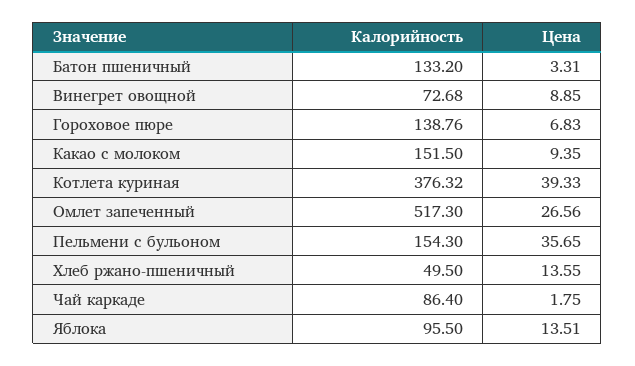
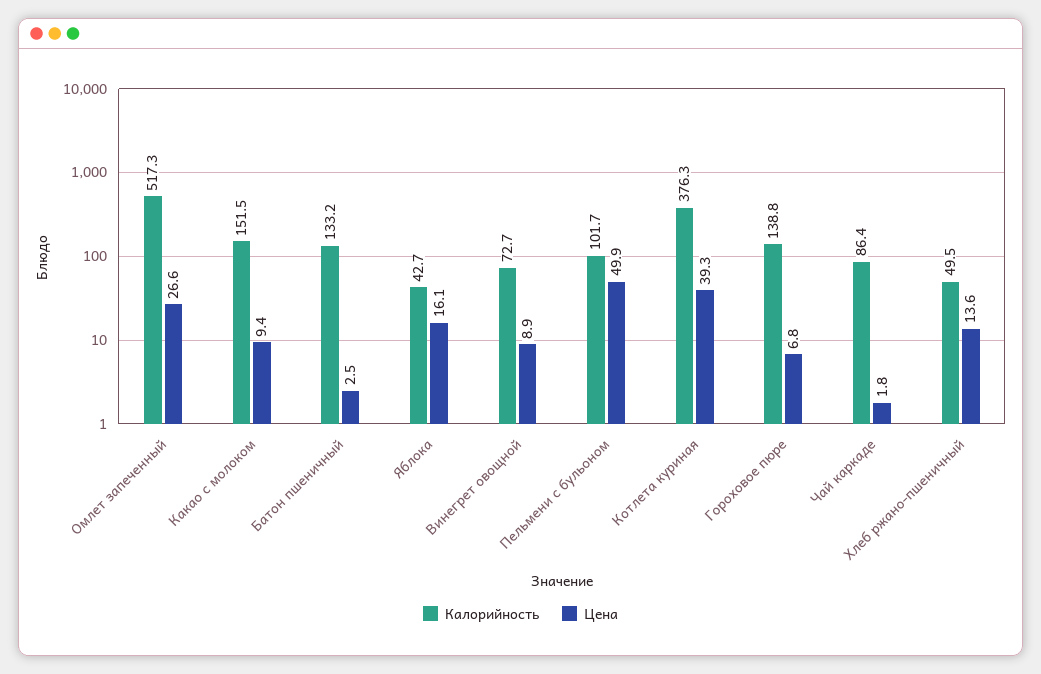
  {
    "Калорийность": {
      "Батон пшеничный": 133.2,
      "Винегрет овощной": 72.68,
      "Гороховое пюре": 138.76,
      "Какао с молоком": 151.5,
      "Котлета куриная": 376.32,
      "Омлет запеченный": 517.3,
-     "Пельмени с бульоном": 154.3,
+     "Пельмени с бульоном": 101.7,
      "Хлеб ржано-пшеничный": 49.5,
      "Чай каркаде": 86.4,
-     "Яблока": 95.5
+     "Яблока": 42.7
    },
    "Цена": {
-     "Батон пшеничный": 3.31,
+     "Батон пшеничный": 2.5,
      "Винегрет овощной": 8.85,
      "Гороховое пюре": 6.83,
      "Какао с молоком": 9.35,
      "Котлета куриная": 39.33,
      "Омлет запеченный": 26.56,
-     "Пельмени с бульоном": 35.65,
+     "Пельмени с бульоном": 49.9,
      "Хлеб ржано-пшеничный": 13.55,
      "Чай каркаде": 1.75,
-     "Яблока": 13.51
+     "Яблока": 16.1
    }
  }

